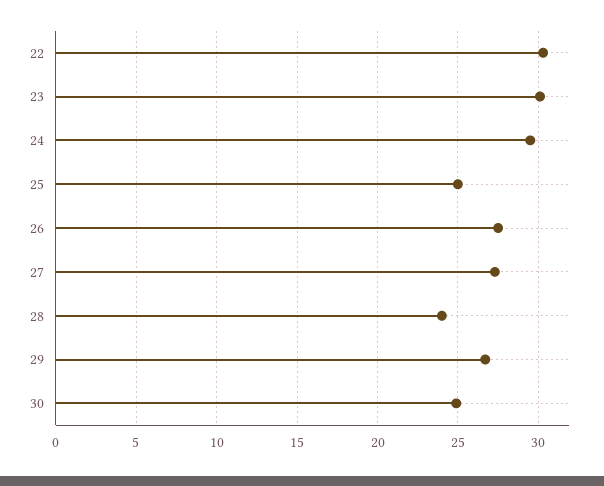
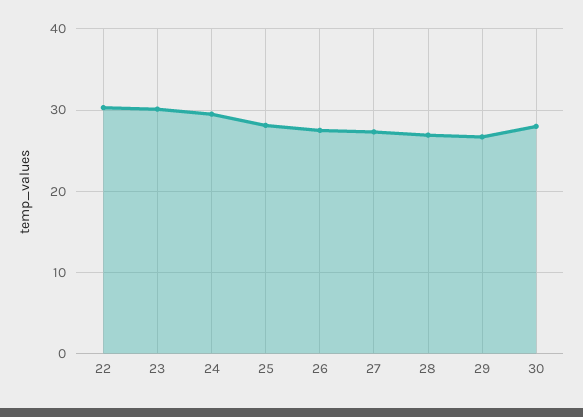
  {
    "22": 30.5,
    "23": 30,
    "24": 29.5,
-   "25": 25,
+   "25": 28,
    "26": 27.5,
    "27": 27.5,
-   "28": 24,
+   "28": 27,
    "29": 26.5,
-   "30": 25
+   "30": 28
  }

